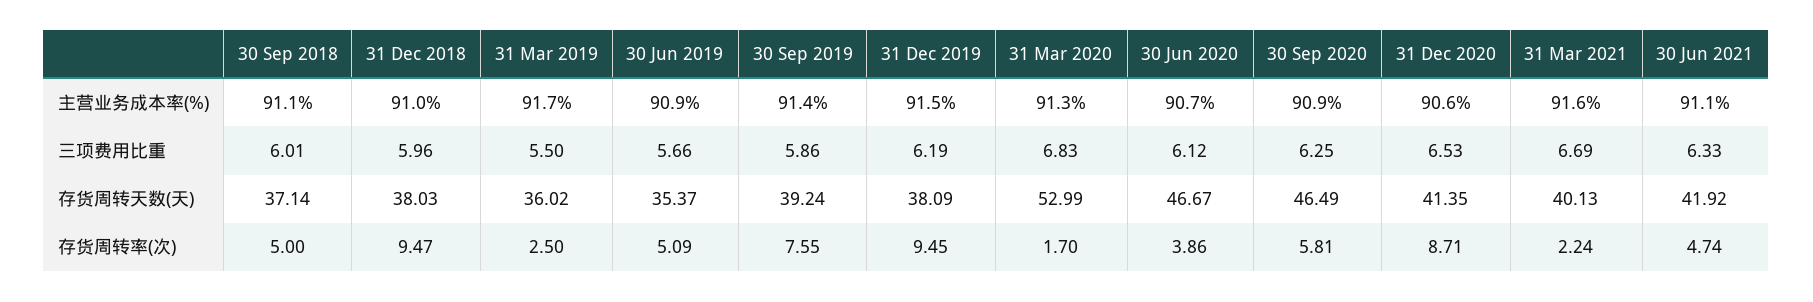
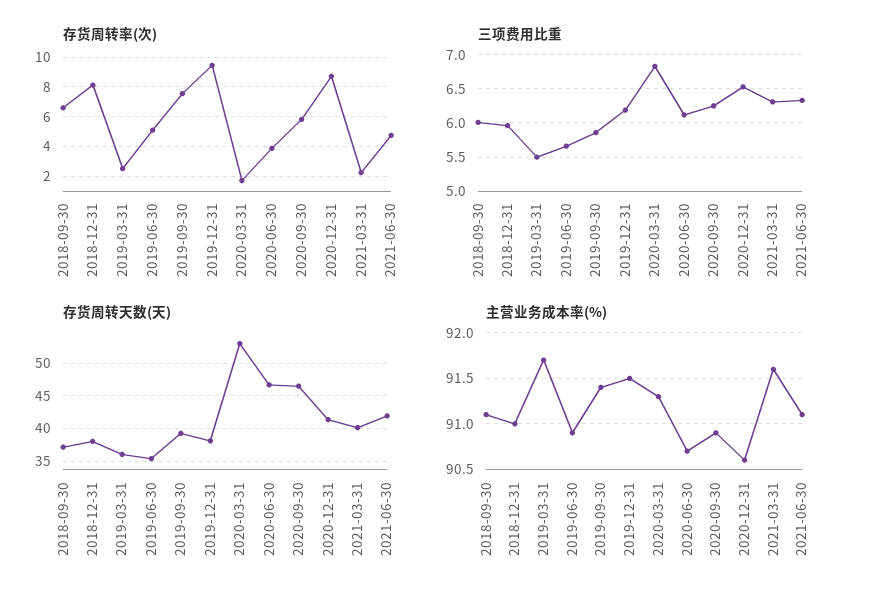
  {
    "主营业务成本率(%)": {
      "30 Sep 2018": 91.1,
      "31 Dec 2018": 91,
      "31 Mar 2019": 91.7,
      "30 Jun 2019": 90.9,
      "30 Sep 2019": 91.4,
      "31 Dec 2019": 91.5,
      "31 Mar 2020": 91.3,
      "30 Jun 2020": 90.7,
      "30 Sep 2020": 90.9,
      "31 Dec 2020": 90.6,
      "31 Mar 2021": 91.6,
      "30 Jun 2021": 91.1
    },
    "三项费用比重": {
      "30 Sep 2018": 6.01,
      "31 Dec 2018": 5.96,
      "31 Mar 2019": 5.5,
      "30 Jun 2019": 5.66,
      "30 Sep 2019": 5.86,
      "31 Dec 2019": 6.19,
      "31 Mar 2020": 6.83,
      "30 Jun 2020": 6.12,
      "30 Sep 2020": 6.25,
      "31 Dec 2020": 6.53,
-     "31 Mar 2021": 6.69,
+     "31 Mar 2021": 6.3,
      "30 Jun 2021": 6.33
    },
    "存货周转天数(天)": {
      "30 Sep 2018": 37.14,
      "31 Dec 2018": 38.03,
      "31 Mar 2019": 36.02,
      "30 Jun 2019": 35.37,
      "30 Sep 2019": 39.24,
      "31 Dec 2019": 38.09,
      "31 Mar 2020": 52.99,
      "30 Jun 2020": 46.67,
      "30 Sep 2020": 46.49,
      "31 Dec 2020": 41.35,
      "31 Mar 2021": 40.13,
      "30 Jun 2021": 41.92
    },
    "存货周转率(次)": {
-     "30 Sep 2018": 5,
+     "30 Sep 2018": 6.5,
-     "31 Dec 2018": 9.47,
+     "31 Dec 2018": 8,
      "31 Mar 2019": 2.5,
      "30 Jun 2019": 5.09,
      "30 Sep 2019": 7.55,
      "31 Dec 2019": 9.45,
      "31 Mar 2020": 1.7,
      "30 Jun 2020": 3.86,
      "30 Sep 2020": 5.81,
      "31 Dec 2020": 8.71,
      "31 Mar 2021": 2.24,
      "30 Jun 2021": 4.74
    }
  }

